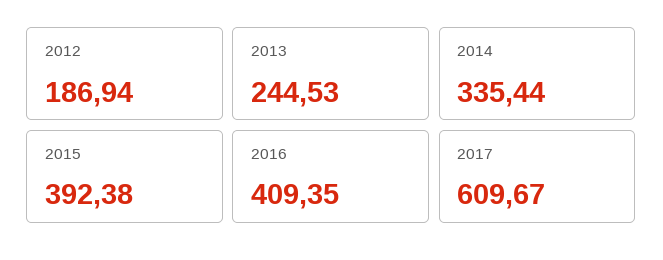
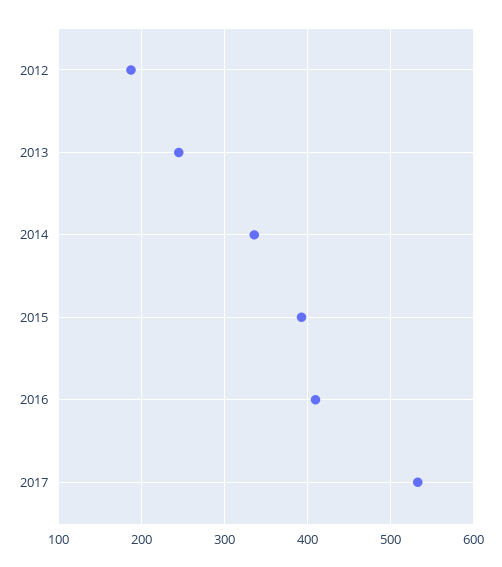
  {
    "2012": 186.94,
    "2013": 244.53,
    "2014": 335.44,
    "2015": 392.38,
    "2016": 409.35,
-   "2017": 609.67
+   "2017": 530
  }

